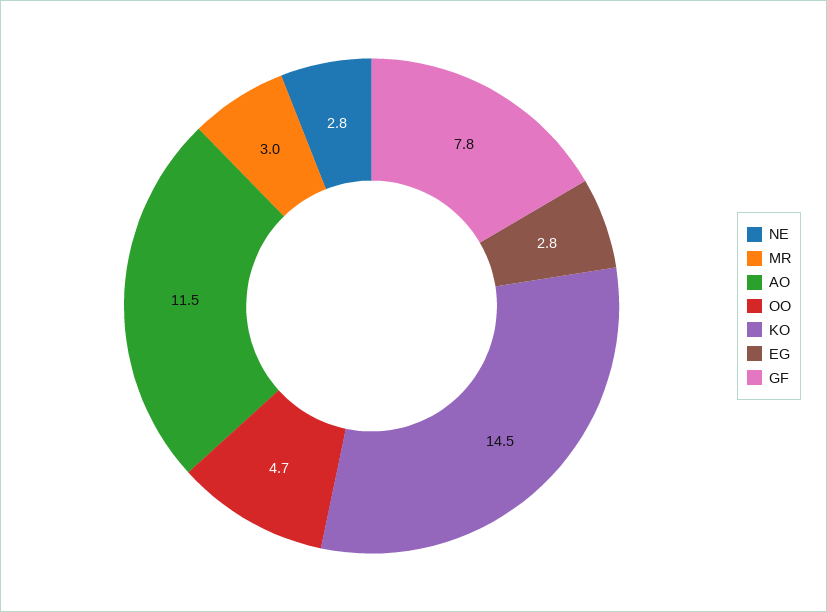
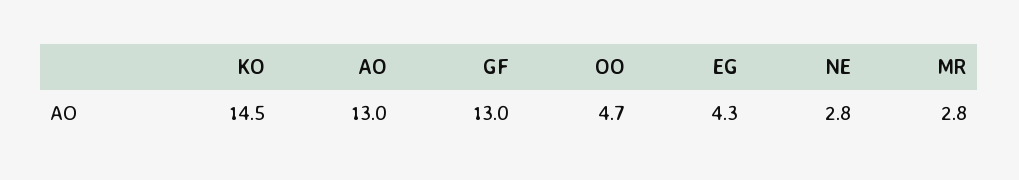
  {
    "NE": 2.8,
-   "MR": 3,
+   "MR": 2.8,
-   "AO": 11.5,
+   "AO": 13,
    "OO": 4.7,
    "KO": 14.5,
-   "EG": 2.8,
+   "EG": 4.3,
-   "GF": 7.8
+   "GF": 13
  }

